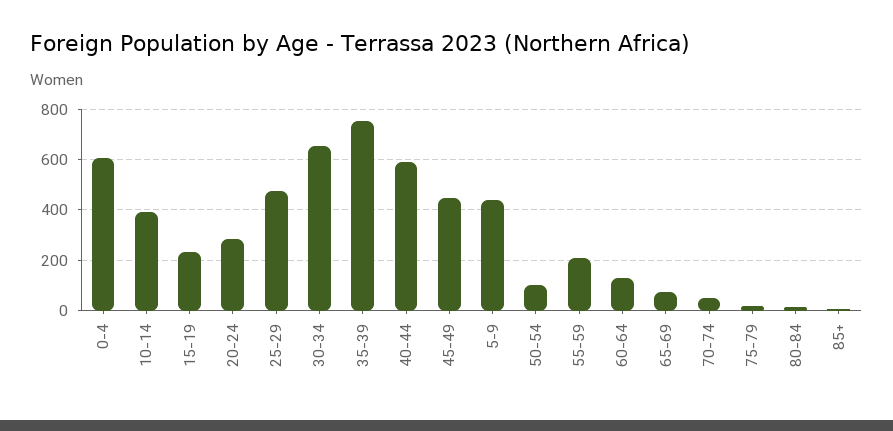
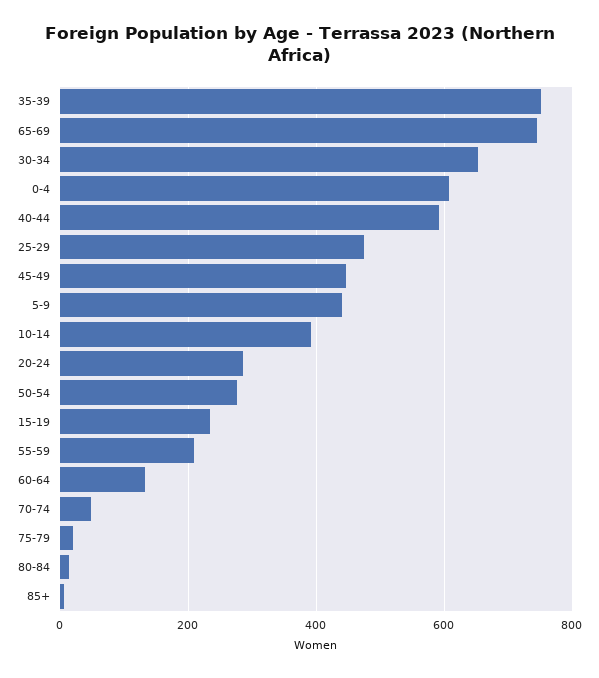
  {
    "0-4": 600,
    "10-14": 400,
    "15-19": 240,
    "20-24": 280,
    "25-29": 480,
    "30-34": 660,
    "35-39": 760,
    "40-44": 600,
    "45-49": 440,
    "5-9": 440,
-   "50-54": 100,
+   "50-54": 280,
    "55-59": 200,
    "60-64": 140,
-   "65-69": 75,
+   "65-69": 740,
    "70-74": 40,
    "75-79": 20,
    "80-84": 20,
    "85+": 0
  }

